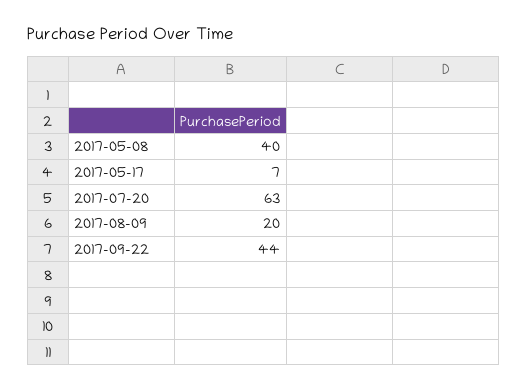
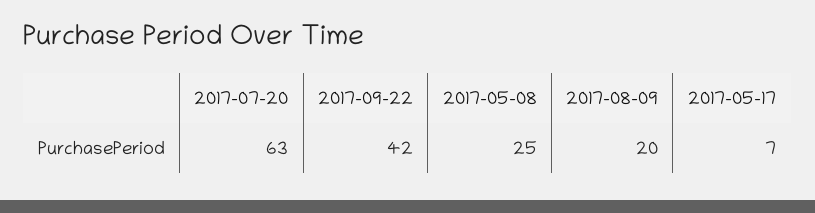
  {
-   "2017-05-08": 40,
+   "2017-05-08": 25,
    "2017-05-17": 7,
    "2017-07-20": 63,
    "2017-08-09": 20,
-   "2017-09-22": 44
+   "2017-09-22": 42
  }

